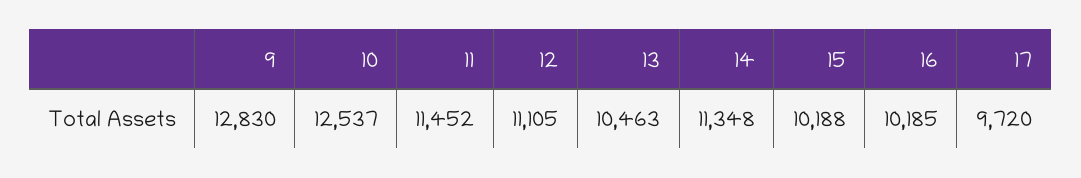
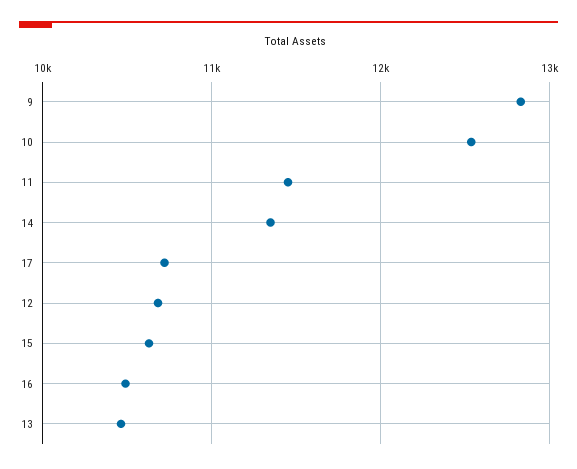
  {
    "9": 12830,
    "10": 12537,
    "11": 11452,
-   "12": 11105,
+   "12": 10700,
    "13": 10463,
    "14": 11348,
-   "15": 10188,
+   "15": 10600,
-   "16": 10185,
+   "16": 10500,
-   "17": 9720
+   "17": 10700
  }

